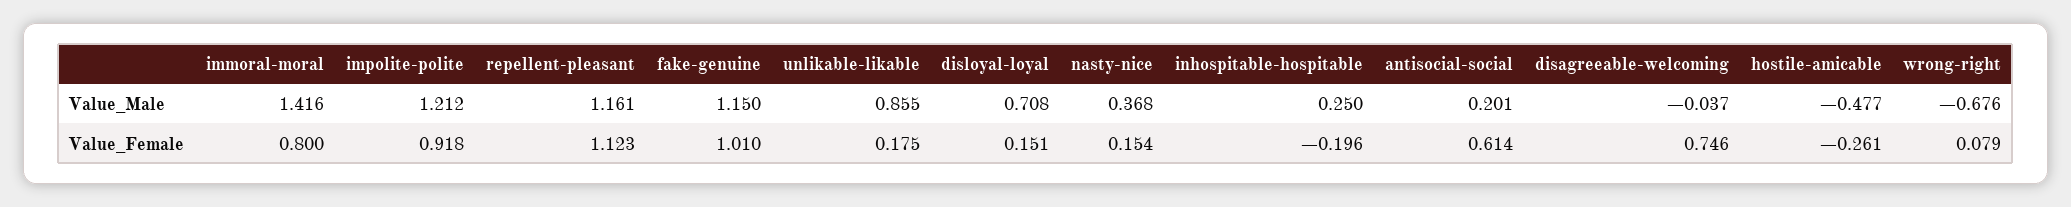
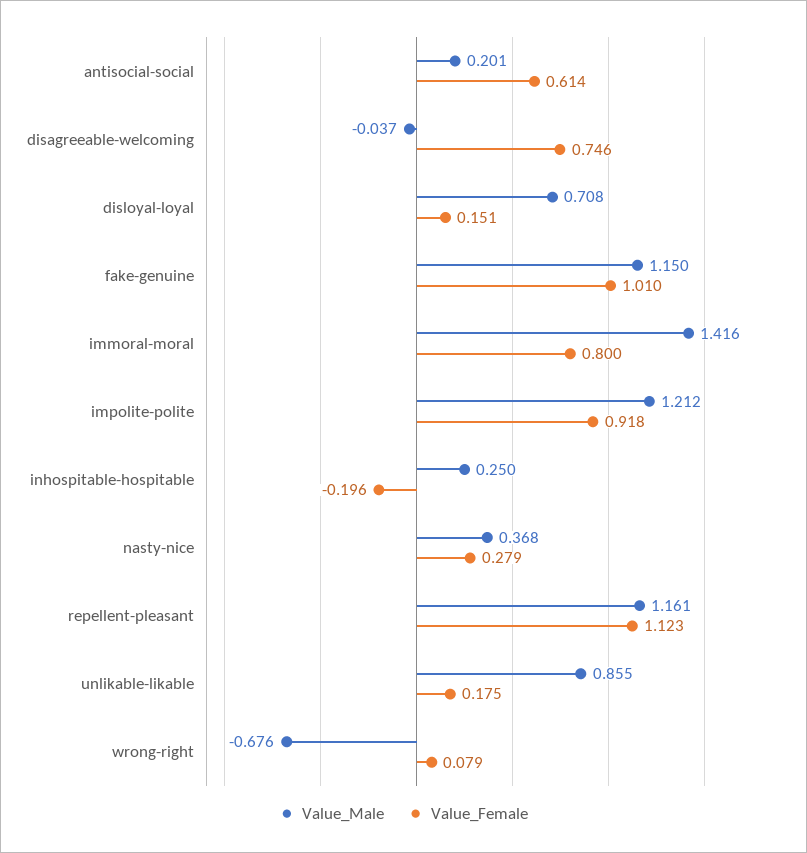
  {
    "Value_Male": {
      "immoral-moral": 1.416,
      "impolite-polite": 1.212,
      "repellent-pleasant": 1.161,
      "fake-genuine": 1.15,
      "unlikable-likable": 0.855,
      "disloyal-loyal": 0.708,
      "nasty-nice": 0.368,
      "inhospitable-hospitable": 0.25,
      "antisocial-social": 0.201,
      "disagreeable-welcoming": -0.037,
-     "hostile-amicable": -0.477,
      "wrong-right": -0.676
    },
    "Value_Female": {
      "immoral-moral": 0.8,
      "impolite-polite": 0.918,
      "repellent-pleasant": 1.123,
      "fake-genuine": 1.01,
      "unlikable-likable": 0.175,
      "disloyal-loyal": 0.151,
-     "nasty-nice": 0.154,
+     "nasty-nice": 0.279,
      "inhospitable-hospitable": -0.196,
      "antisocial-social": 0.614,
      "disagreeable-welcoming": 0.746,
-     "hostile-amicable": -0.261,
      "wrong-right": 0.079
    }
  }

